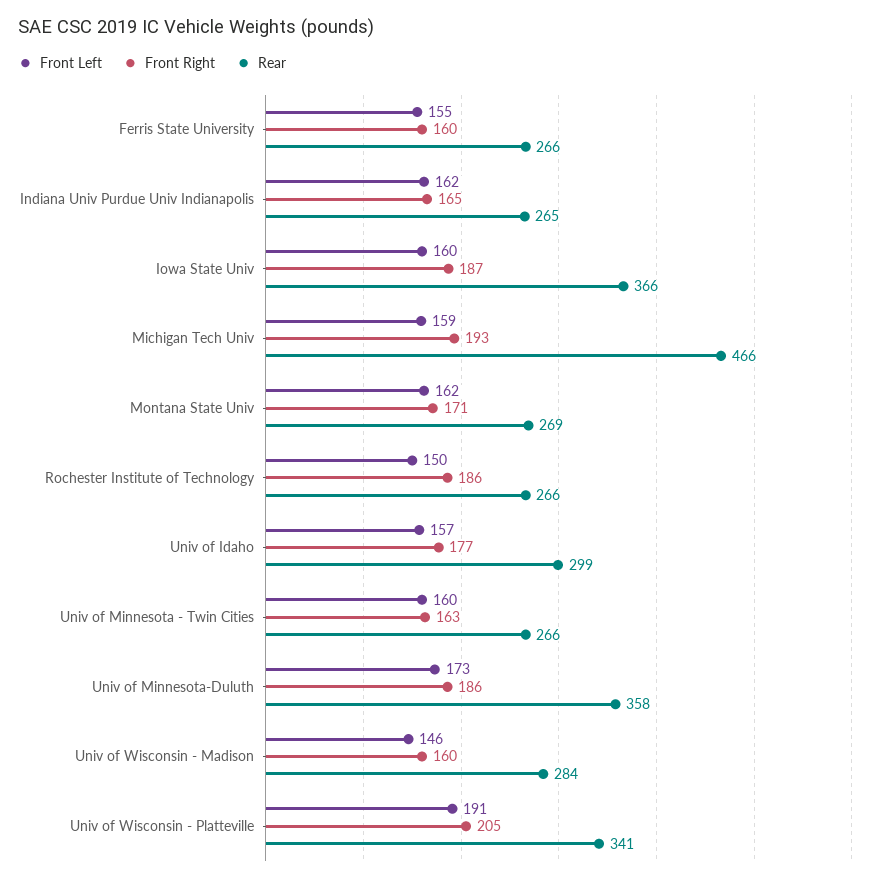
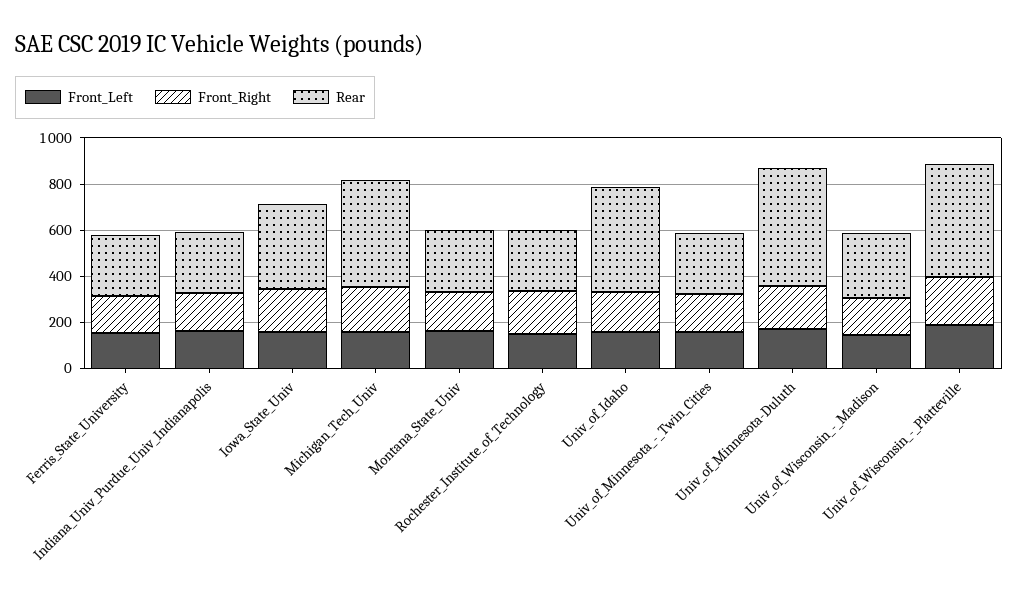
  {
    "Front Left": {
      "Ferris State University": 155,
      "Indiana Univ Purdue Univ Indianapolis": 162,
      "Iowa State Univ": 160,
      "Michigan Tech Univ": 159,
      "Montana State Univ": 162,
      "Rochester Institute of Technology": 150,
      "Univ of Idaho": 157,
      "Univ of Minnesota - Twin Cities": 160,
      "Univ of Minnesota-Duluth": 173,
      "Univ of Wisconsin - Madison": 146,
      "Univ of Wisconsin - Platteville": 191
    },
    "Front Right": {
      "Ferris State University": 160,
      "Indiana Univ Purdue Univ Indianapolis": 165,
      "Iowa State Univ": 187,
      "Michigan Tech Univ": 193,
      "Montana State Univ": 171,
      "Rochester Institute of Technology": 186,
      "Univ of Idaho": 177,
      "Univ of Minnesota - Twin Cities": 163,
      "Univ of Minnesota-Duluth": 186,
      "Univ of Wisconsin - Madison": 160,
      "Univ of Wisconsin - Platteville": 205
    },
    "Rear": {
      "Ferris State University": 266,
      "Indiana Univ Purdue Univ Indianapolis": 265,
      "Iowa State Univ": 366,
      "Michigan Tech Univ": 466,
      "Montana State Univ": 269,
      "Rochester Institute of Technology": 266,
-     "Univ of Idaho": 299,
+     "Univ of Idaho": 450,
      "Univ of Minnesota - Twin Cities": 266,
-     "Univ of Minnesota-Duluth": 358,
+     "Univ of Minnesota-Duluth": 500,
      "Univ of Wisconsin - Madison": 284,
-     "Univ of Wisconsin - Platteville": 341
+     "Univ of Wisconsin - Platteville": 500
    }
  }

